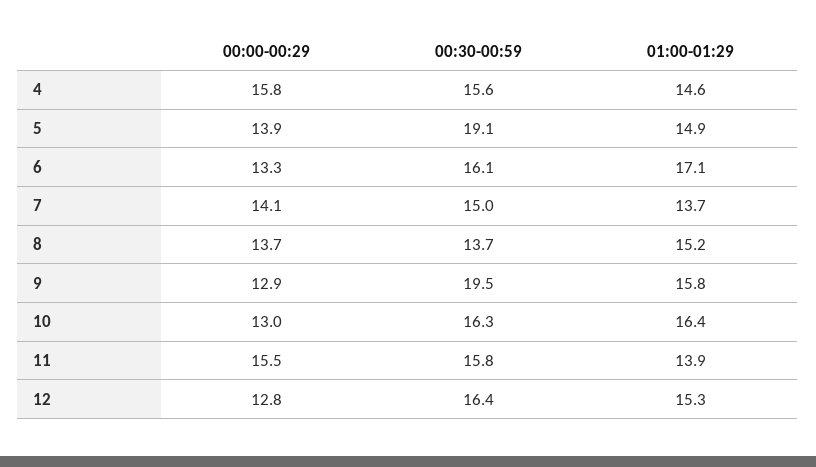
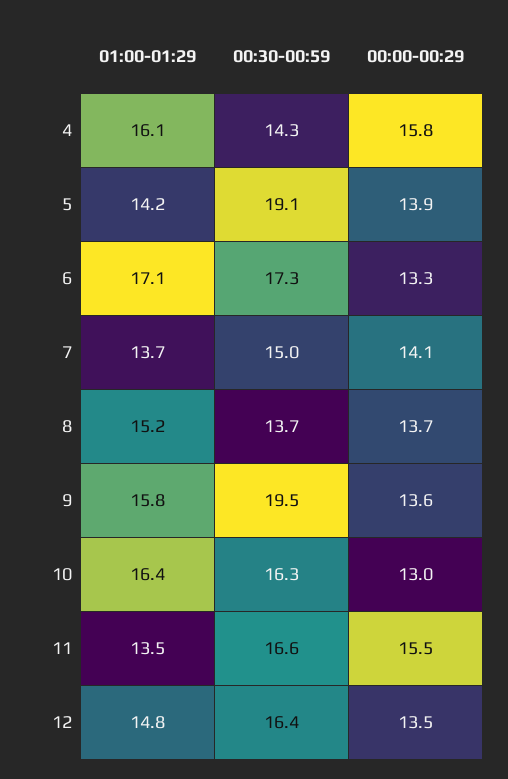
  {
    "00:00-00:29": {
      "4": 15.8,
      "5": 13.9,
      "6": 13.3,
      "7": 14.1,
      "8": 13.7,
-     "9": 12.9,
+     "9": 13.6,
      "10": 13,
      "11": 15.5,
-     "12": 12.8
+     "12": 13.5
    },
    "00:30-00:59": {
-     "4": 15.6,
+     "4": 14.3,
      "5": 19.1,
-     "6": 16.1,
+     "6": 17.3,
      "7": 15,
      "8": 13.7,
      "9": 19.5,
      "10": 16.3,
-     "11": 15.8,
+     "11": 16.6,
      "12": 16.4
    },
    "01:00-01:29": {
-     "4": 14.6,
+     "4": 16.1,
-     "5": 14.9,
+     "5": 14.2,
      "6": 17.1,
      "7": 13.7,
      "8": 15.2,
      "9": 15.8,
      "10": 16.4,
-     "11": 13.9,
+     "11": 13.5,
-     "12": 15.3
+     "12": 14.8
    }
  }

